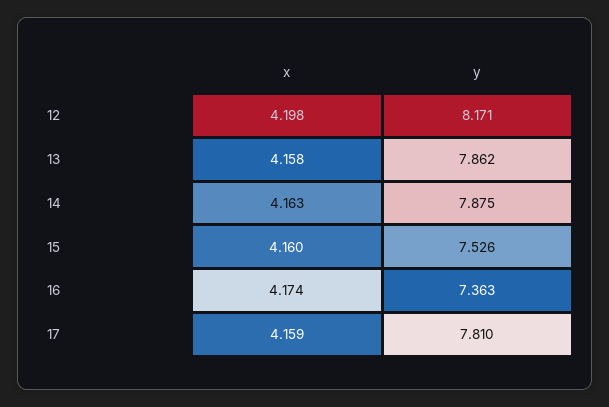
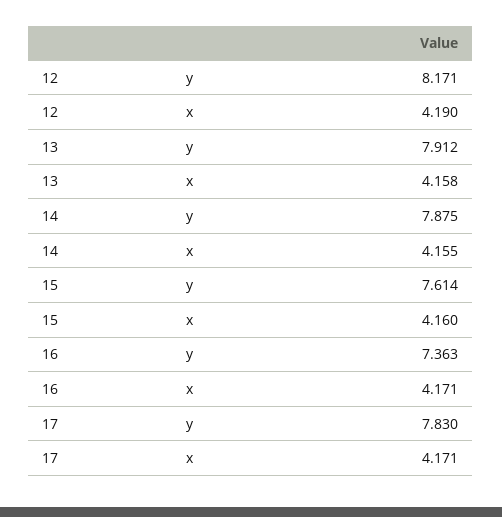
  {
    "x": {
-     "12": 4.198,
+     "12": 4.19,
      "13": 4.158,
-     "14": 4.163,
+     "14": 4.155,
      "15": 4.16,
-     "16": 4.174,
+     "16": 4.171,
-     "17": 4.159
+     "17": 4.171
    },
    "y": {
      "12": 8.171,
-     "13": 7.862,
+     "13": 7.912,
      "14": 7.875,
-     "15": 7.526,
+     "15": 7.614,
      "16": 7.363,
-     "17": 7.81
+     "17": 7.83
    }
  }

